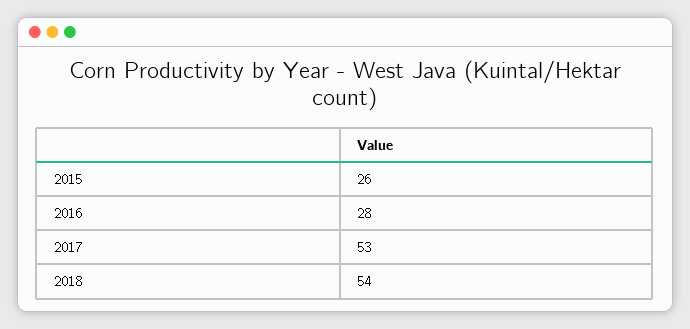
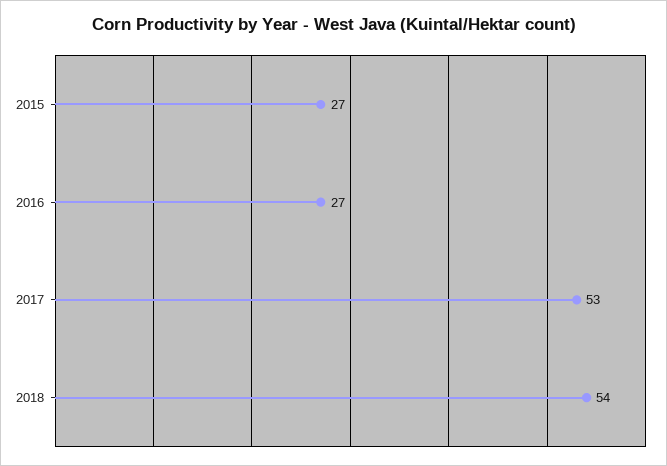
  {
-   "2015": 26,
+   "2015": 27,
-   "2016": 28,
+   "2016": 27,
    "2017": 53,
    "2018": 54
  }

